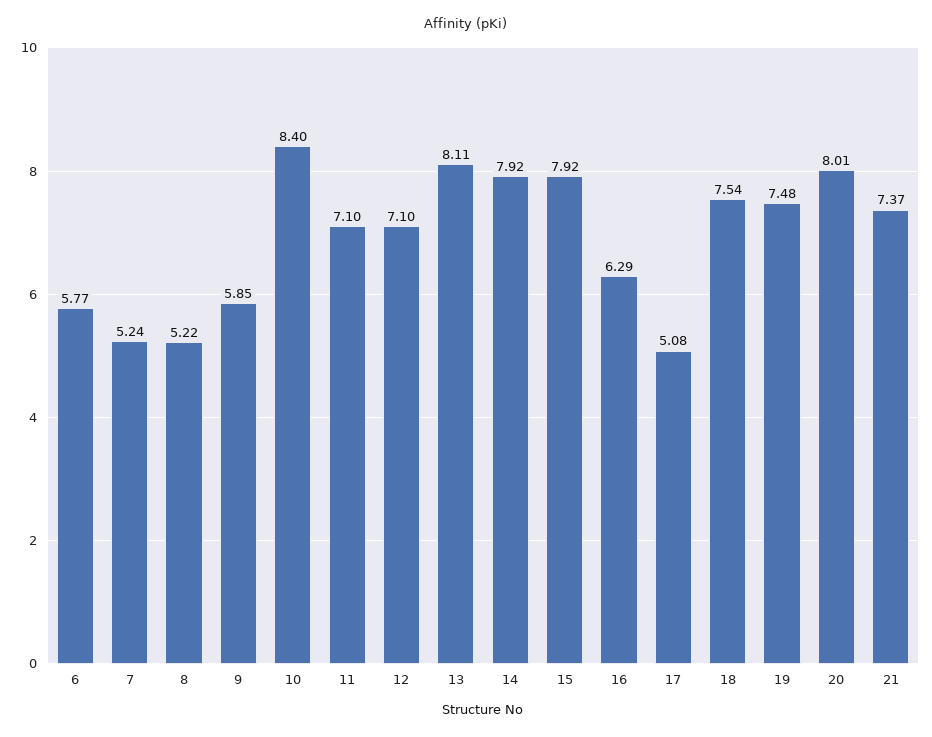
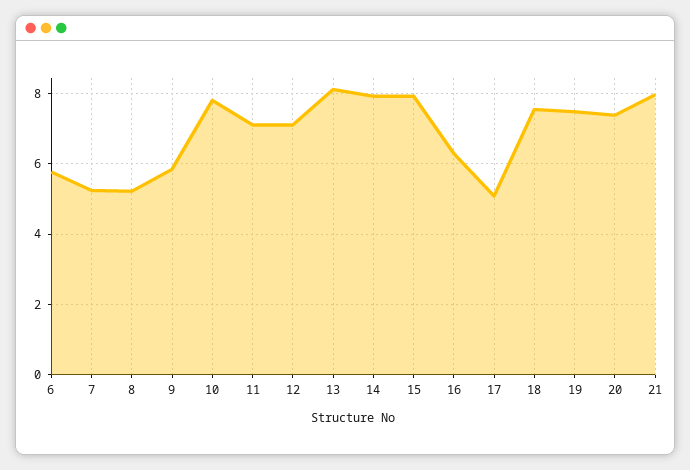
  {
    "6": 5.77,
    "7": 5.24,
    "8": 5.22,
    "9": 5.85,
-   "10": 8.4,
+   "10": 7.8,
    "11": 7.1,
    "12": 7.1,
    "13": 8.11,
    "14": 7.92,
    "15": 7.92,
    "16": 6.29,
    "17": 5.08,
    "18": 7.54,
    "19": 7.48,
-   "20": 8.01,
+   "20": 7.4,
-   "21": 7.37
+   "21": 8
  }

